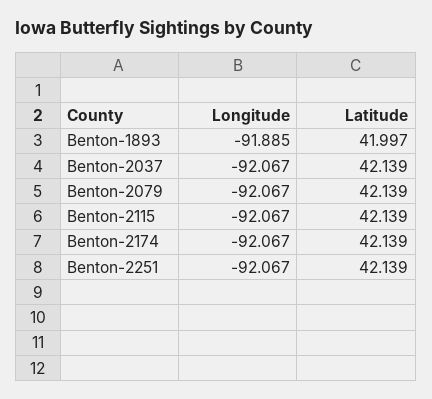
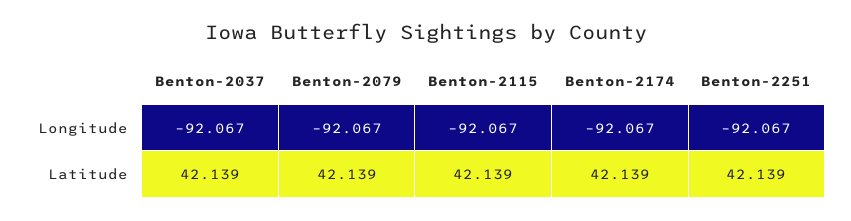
  {
    "Longitude": {
-     "Benton-1893": -91.885,
      "Benton-2037": -92.067,
      "Benton-2079": -92.067,
      "Benton-2115": -92.067,
      "Benton-2174": -92.067,
      "Benton-2251": -92.067
    },
    "Latitude": {
-     "Benton-1893": 41.997,
      "Benton-2037": 42.139,
      "Benton-2079": 42.139,
      "Benton-2115": 42.139,
      "Benton-2174": 42.139,
      "Benton-2251": 42.139
    }
  }

